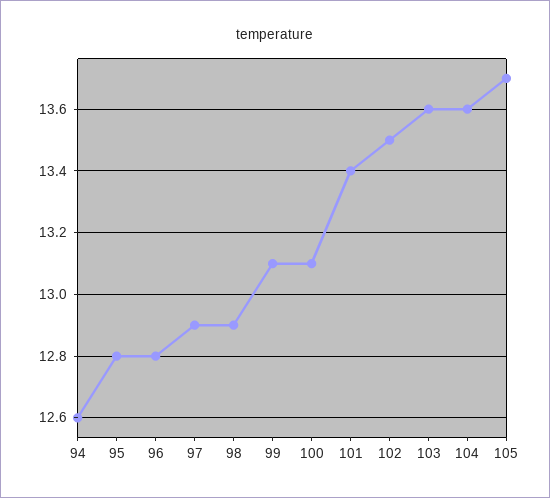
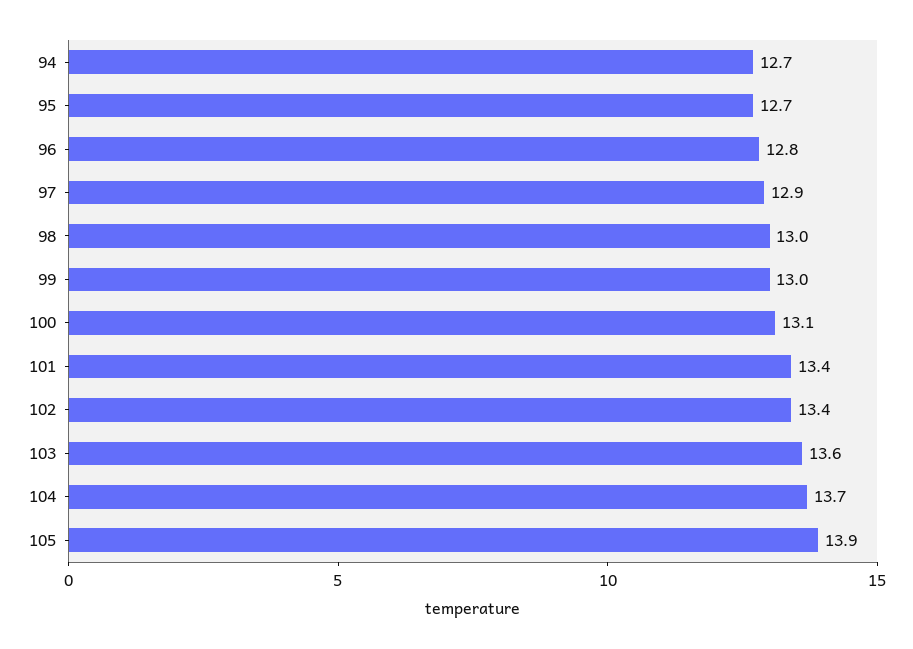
  {
-   "94": 12.6,
+   "94": 12.7,
-   "95": 12.8,
+   "95": 12.7,
    "96": 12.8,
    "97": 12.9,
-   "98": 12.9,
+   "98": 13,
-   "99": 13.1,
+   "99": 13,
    "100": 13.1,
    "101": 13.4,
-   "102": 13.5,
+   "102": 13.4,
    "103": 13.6,
-   "104": 13.6,
+   "104": 13.7,
-   "105": 13.7
+   "105": 13.9
  }

